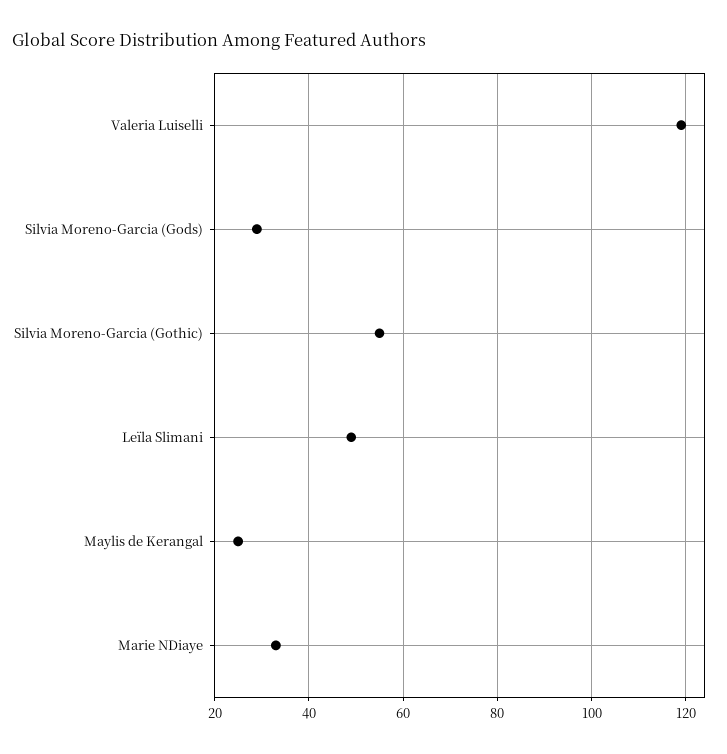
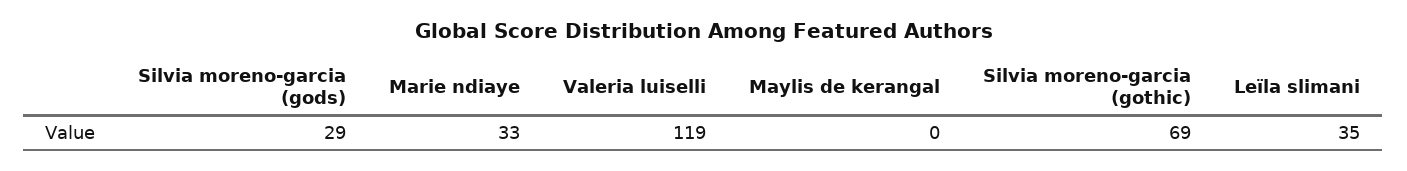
  {
    "Valeria Luiselli": 119,
    "Silvia Moreno-Garcia (Gods)": 29,
-   "Silvia Moreno-Garcia (Gothic)": 55,
+   "Silvia Moreno-Garcia (Gothic)": 69,
-   "Leïla Slimani": 50,
+   "Leïla Slimani": 35,
-   "Maylis de Kerangal": 25,
+   "Maylis de Kerangal": 0,
    "Marie NDiaye": 33
  }

